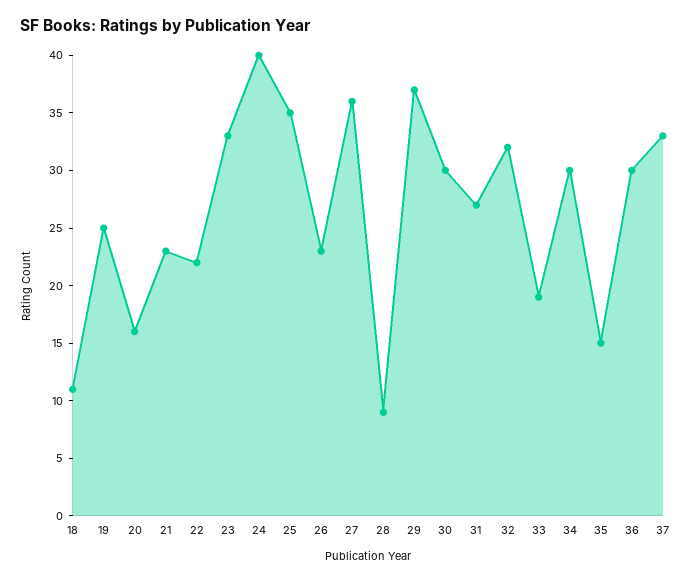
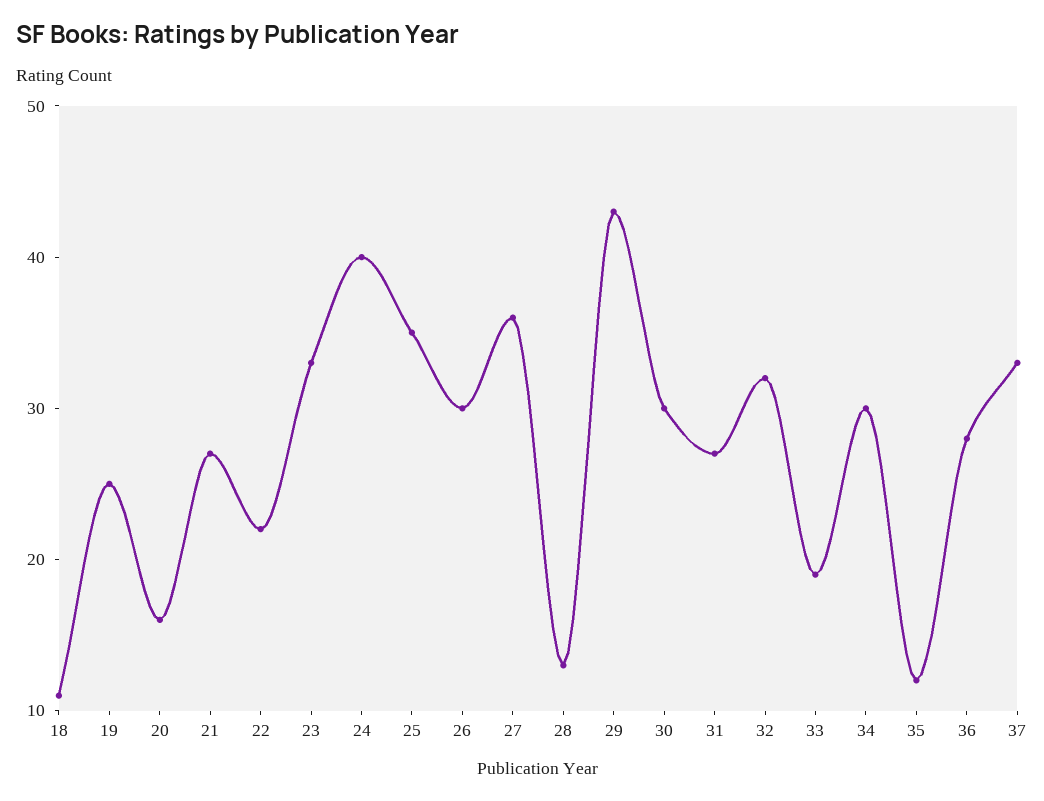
  {
    "18": 11,
    "19": 25,
    "20": 16,
-   "21": 23,
+   "21": 27,
    "22": 22,
    "23": 33,
    "24": 40,
    "25": 35,
-   "26": 23,
+   "26": 30,
    "27": 36,
-   "28": 9,
+   "28": 13,
-   "29": 37,
+   "29": 43,
    "30": 30,
    "31": 27,
    "32": 32,
    "33": 19,
    "34": 30,
-   "35": 15,
+   "35": 12,
-   "36": 30,
+   "36": 28,
    "37": 33
  }

